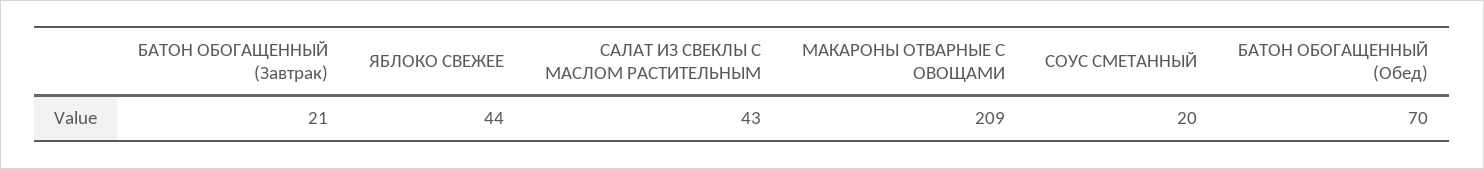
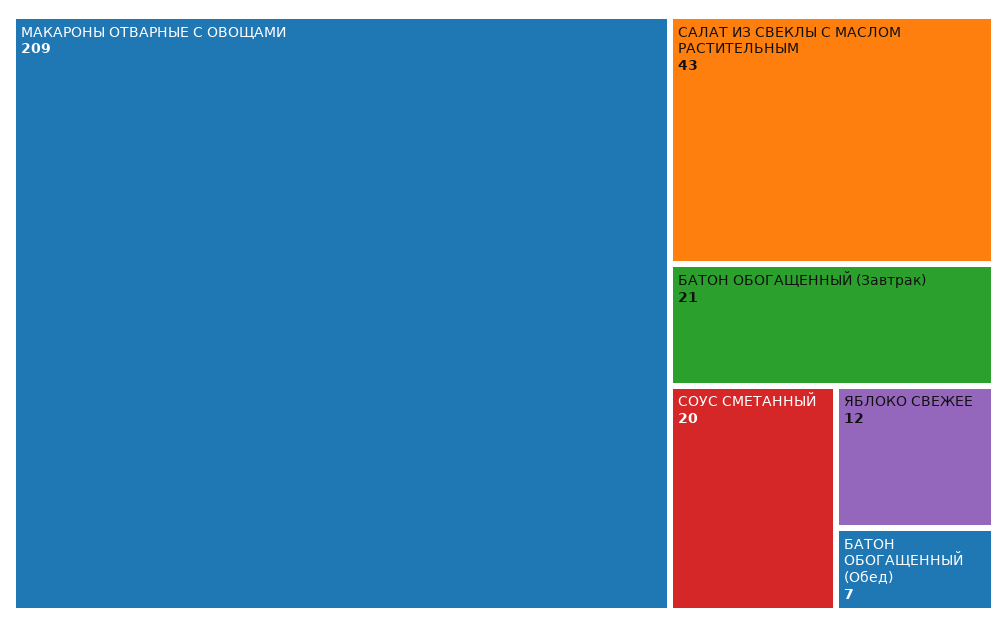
  {
    "БАТОН ОБОГАЩЕННЫЙ (Завтрак)": 21,
-   "ЯБЛОКО СВЕЖЕЕ": 44,
+   "ЯБЛОКО СВЕЖЕЕ": 12,
    "САЛАТ ИЗ СВЕКЛЫ С МАСЛОМ РАСТИТЕЛЬНЫМ": 43,
    "МАКАРОНЫ ОТВАРНЫЕ С ОВОЩАМИ": 209,
    "СОУС СМЕТАННЫЙ": 20,
-   "БАТОН ОБОГАЩЕННЫЙ (Обед)": 70
+   "БАТОН ОБОГАЩЕННЫЙ (Обед)": 7
  }

